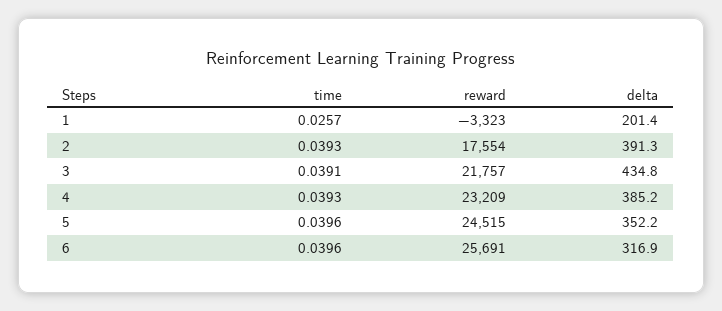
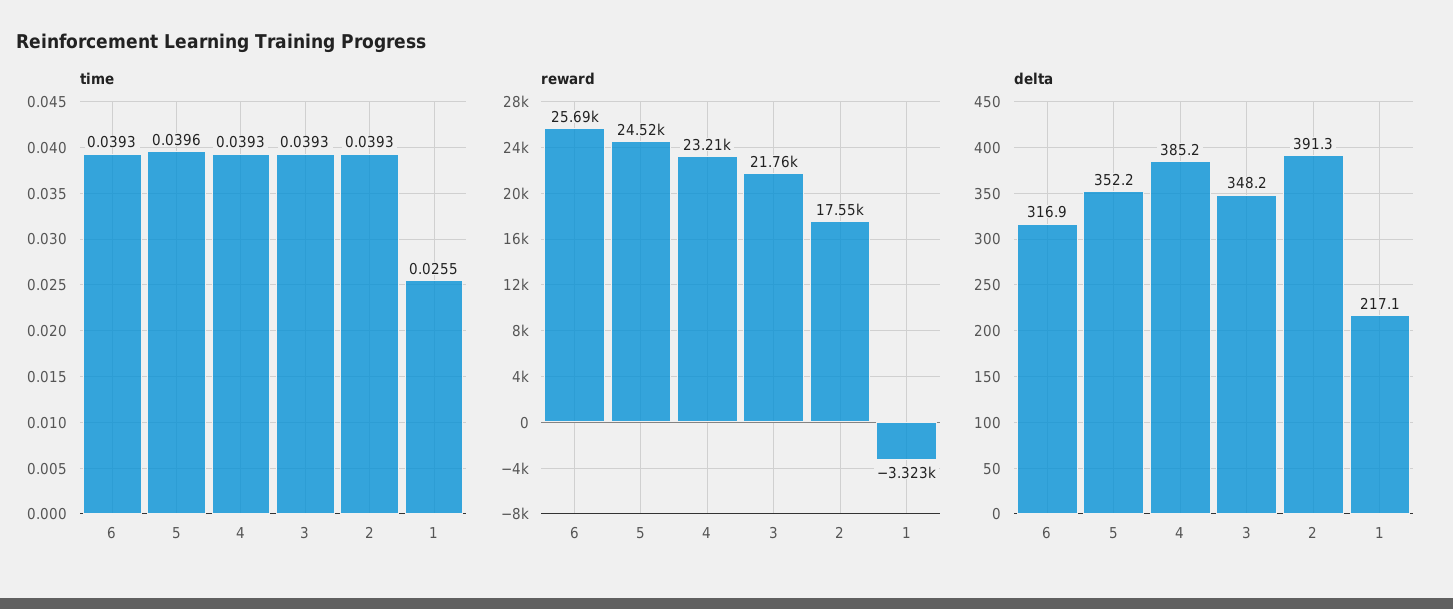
  {
    "time": {
-     "1": 0.0257,
+     "1": 0.0255,
      "2": 0.0393,
-     "3": 0.0391,
+     "3": 0.0393,
      "4": 0.0393,
      "5": 0.0396,
-     "6": 0.0396
+     "6": 0.0393
    },
    "reward": {
      "1": -3323,
      "2": 17554,
      "3": 21757,
      "4": 23209,
      "5": 24515,
      "6": 25691
    },
    "delta": {
-     "1": 201.4,
+     "1": 217.1,
      "2": 391.3,
-     "3": 434.8,
+     "3": 348.2,
      "4": 385.2,
      "5": 352.2,
      "6": 316.9
    }
  }

